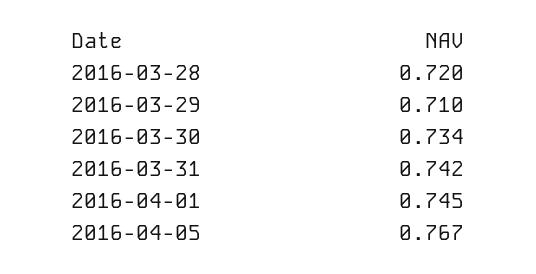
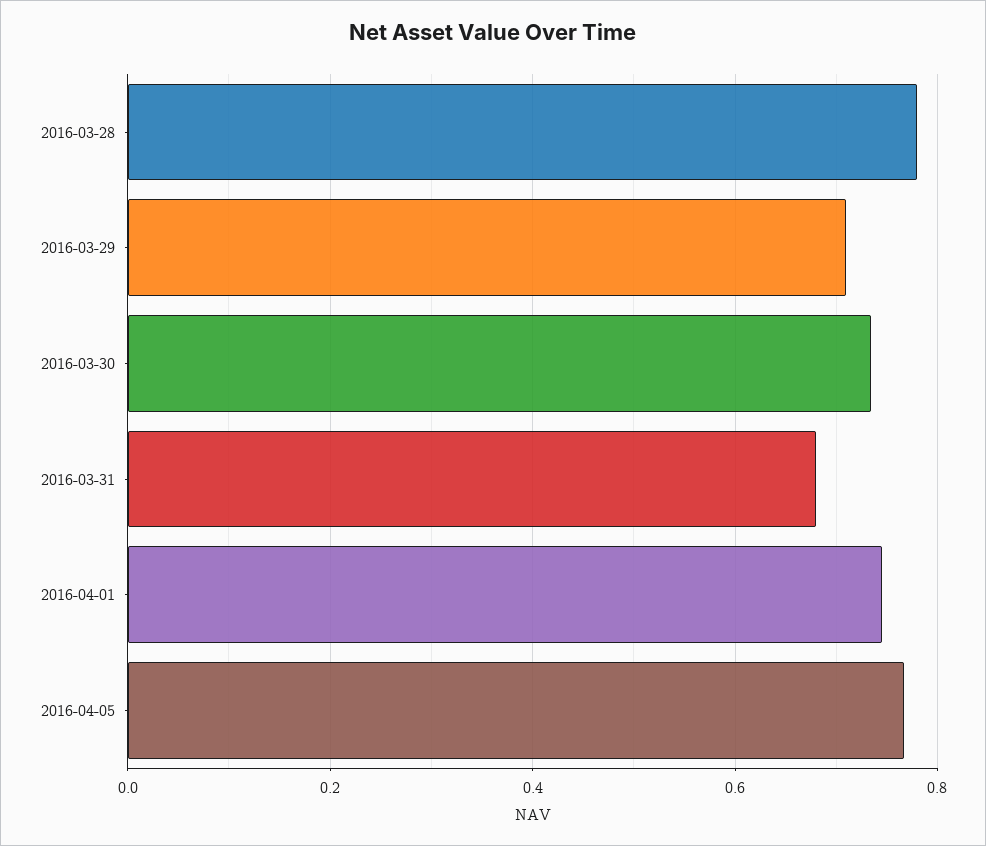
  {
-   "2016-03-28": 0.72,
+   "2016-03-28": 0.78,
    "2016-03-29": 0.71,
    "2016-03-30": 0.734,
-   "2016-03-31": 0.742,
+   "2016-03-31": 0.68,
    "2016-04-01": 0.745,
    "2016-04-05": 0.767
  }

